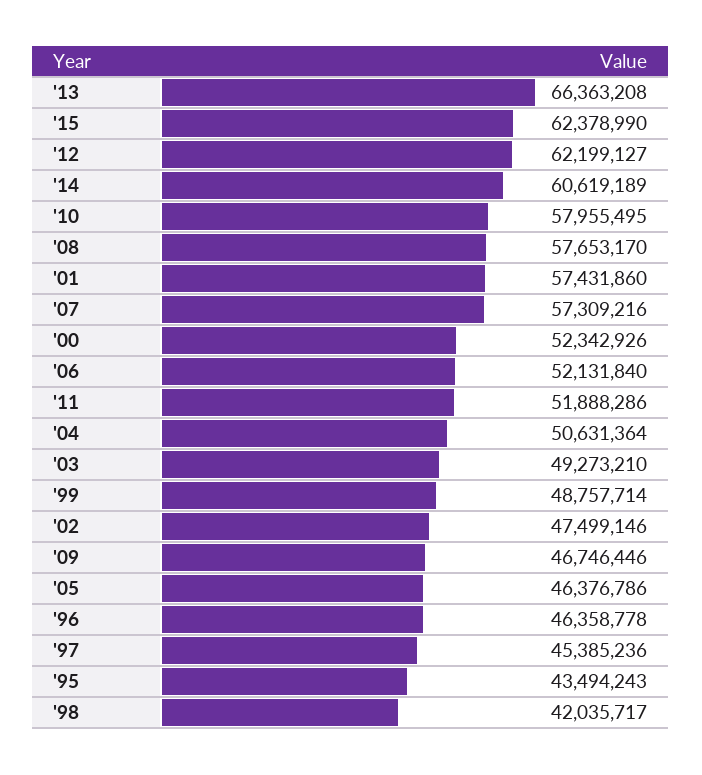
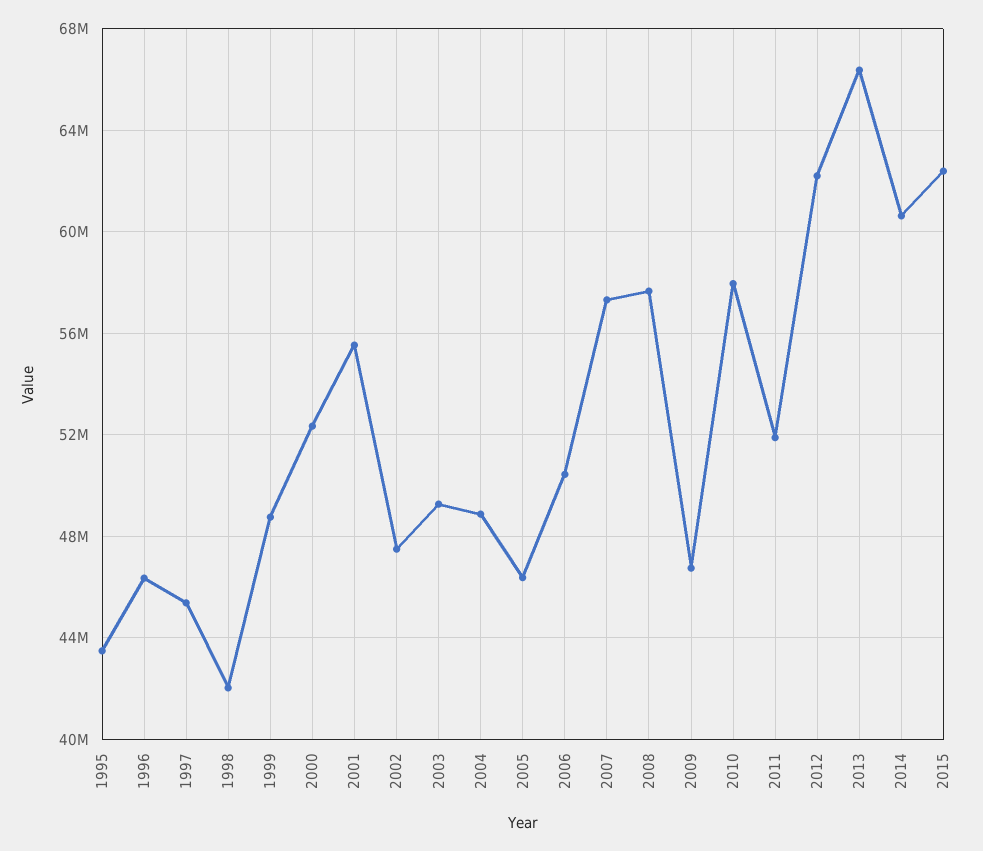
  {
    "'13": 66363208,
    "'15": 62378990,
    "'12": 62199127,
    "'14": 60619189,
    "'10": 57955495,
    "'08": 57653170,
-   "'01": 57431860,
+   "'01": 55500000,
    "'07": 57309216,
    "'00": 52342926,
-   "'06": 52131840,
+   "'06": 50500000,
    "'11": 51888286,
-   "'04": 50631364,
+   "'04": 49000000,
    "'03": 49273210,
    "'99": 48757714,
    "'02": 47499146,
    "'09": 46746446,
    "'05": 46376786,
    "'96": 46358778,
    "'97": 45385236,
    "'95": 43494243,
    "'98": 42035717
  }

